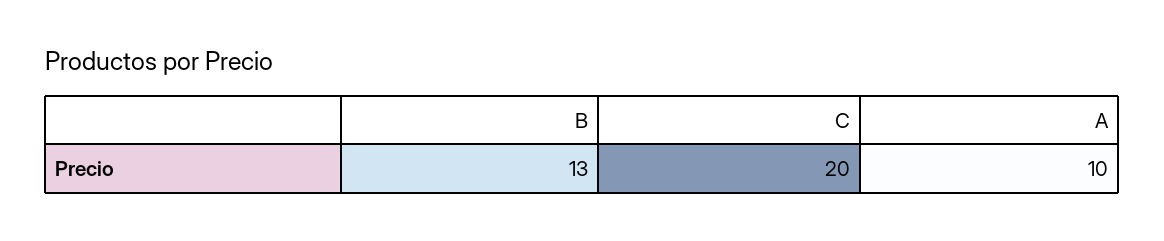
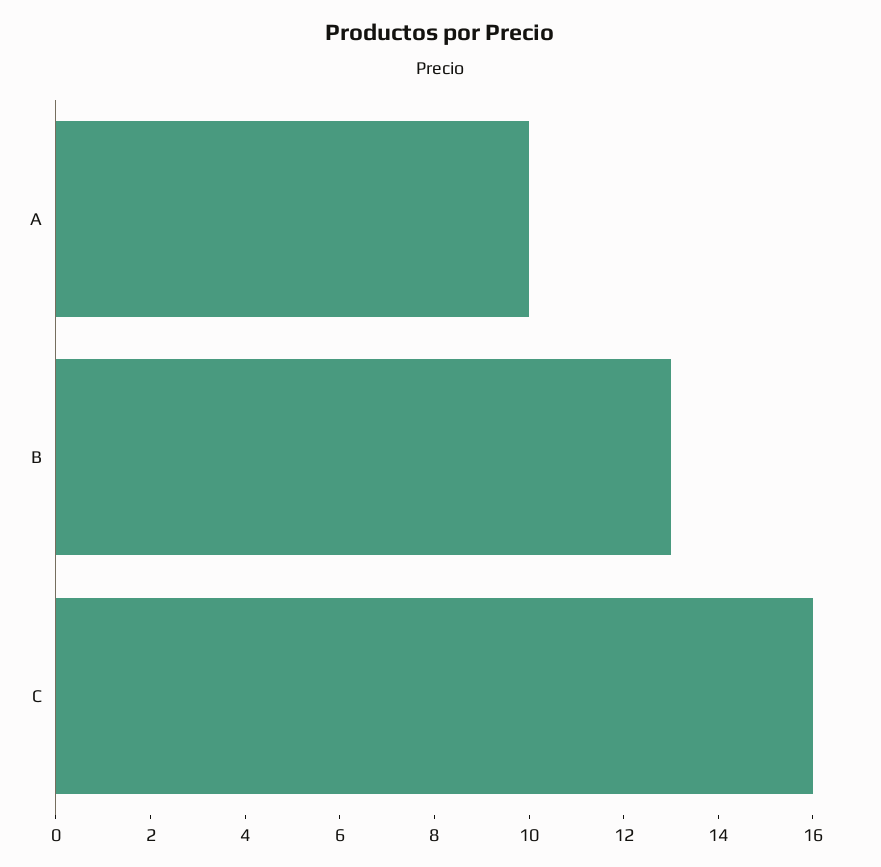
  {
    "B": 13,
-   "C": 20,
+   "C": 16,
    "A": 10
  }

